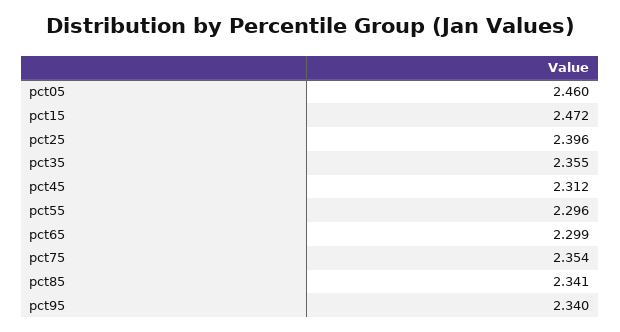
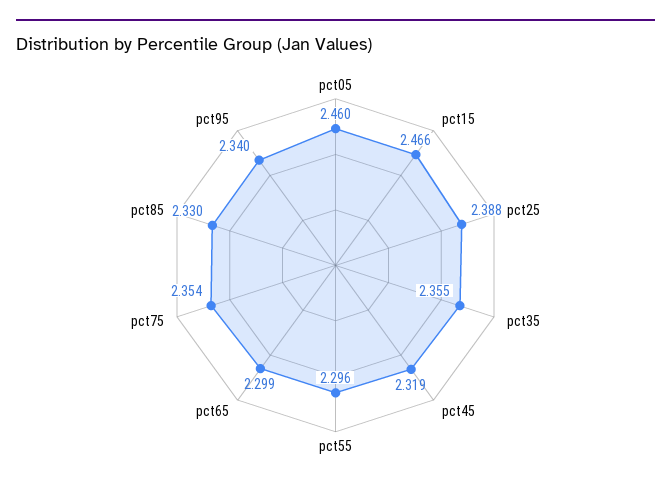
  {
    "pct05": 2.46,
-   "pct15": 2.472,
+   "pct15": 2.466,
-   "pct25": 2.396,
+   "pct25": 2.388,
    "pct35": 2.355,
-   "pct45": 2.312,
+   "pct45": 2.319,
    "pct55": 2.296,
    "pct65": 2.299,
    "pct75": 2.354,
-   "pct85": 2.341,
+   "pct85": 2.33,
    "pct95": 2.34
  }

